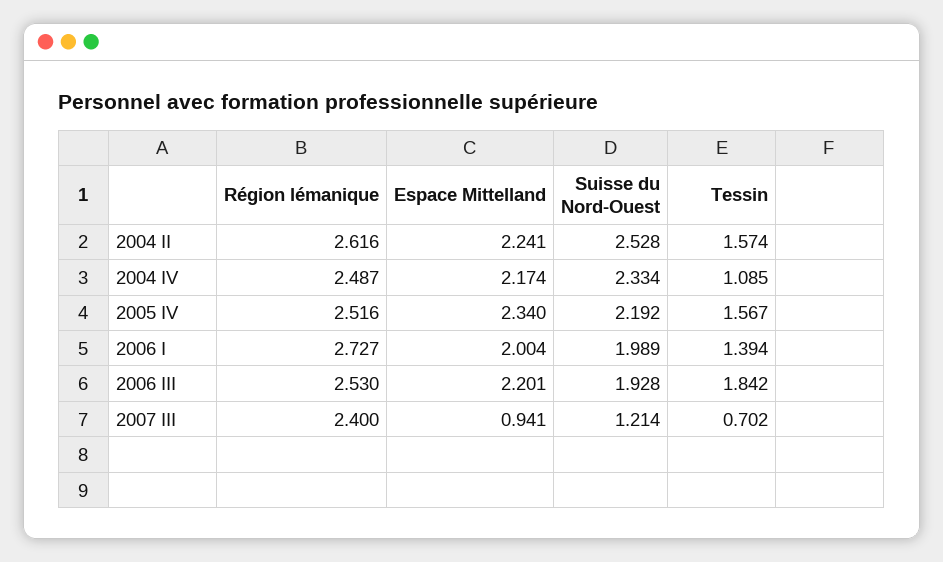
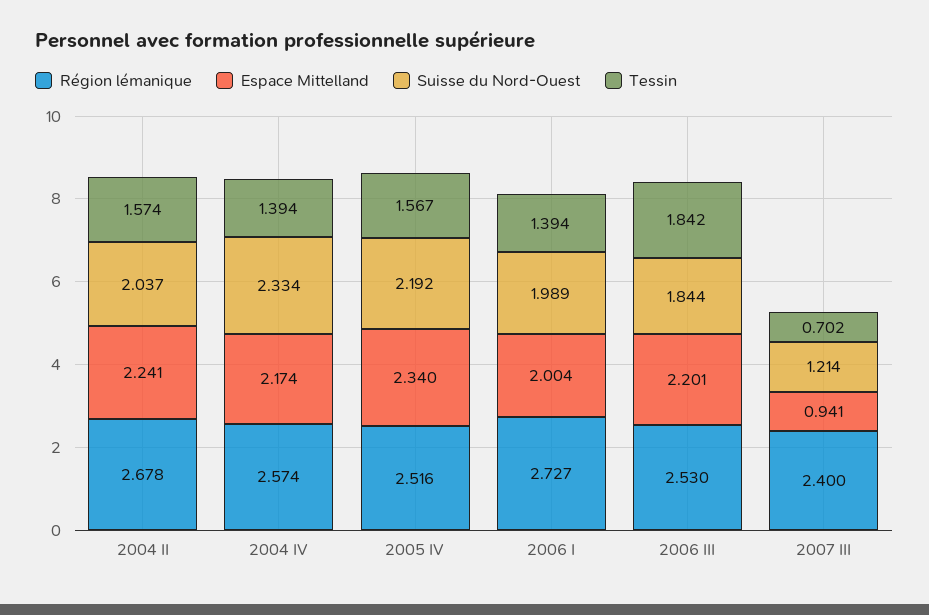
  {
    "Région lémanique": {
-     "2004 II": 2.616,
+     "2004 II": 2.678,
-     "2004 IV": 2.487,
+     "2004 IV": 2.574,
      "2005 IV": 2.516,
      "2006 I": 2.727,
      "2006 III": 2.53,
      "2007 III": 2.4
    },
    "Espace Mittelland": {
      "2004 II": 2.241,
      "2004 IV": 2.174,
      "2005 IV": 2.34,
      "2006 I": 2.004,
      "2006 III": 2.201,
      "2007 III": 0.941
    },
    "Suisse du Nord-Ouest": {
-     "2004 II": 2.528,
+     "2004 II": 2.037,
      "2004 IV": 2.334,
      "2005 IV": 2.192,
      "2006 I": 1.989,
-     "2006 III": 1.928,
+     "2006 III": 1.844,
      "2007 III": 1.214
    },
    "Tessin": {
      "2004 II": 1.574,
-     "2004 IV": 1.085,
+     "2004 IV": 1.394,
      "2005 IV": 1.567,
      "2006 I": 1.394,
      "2006 III": 1.842,
      "2007 III": 0.702
    }
  }

